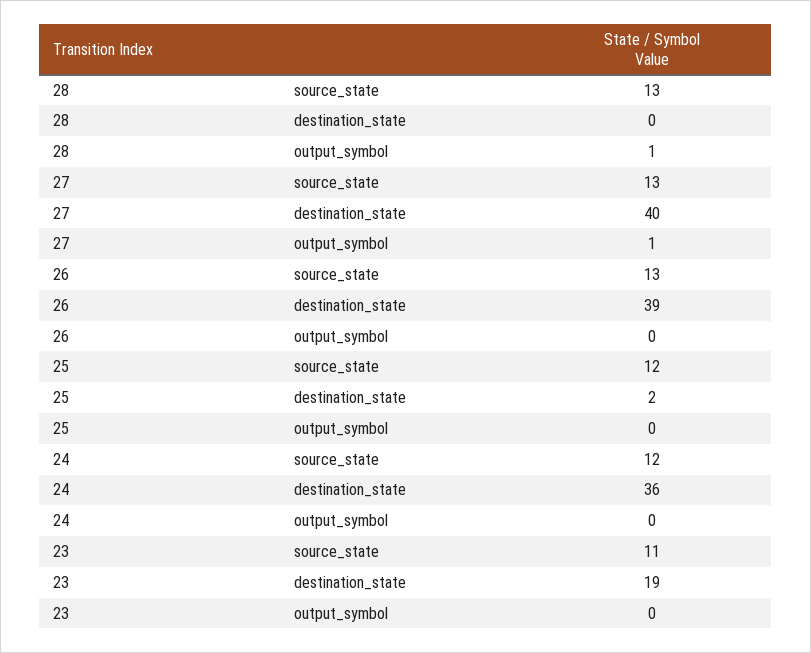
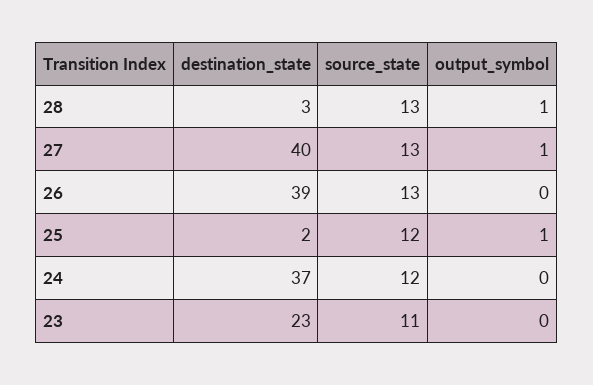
  {
    "28": {
      "source_state": 13,
-     "destination_state": 0,
+     "destination_state": 3,
      "output_symbol": 1
    },
    "27": {
      "source_state": 13,
      "destination_state": 40,
      "output_symbol": 1
    },
    "26": {
      "source_state": 13,
      "destination_state": 39,
      "output_symbol": 0
    },
    "25": {
      "source_state": 12,
      "destination_state": 2,
-     "output_symbol": 0
+     "output_symbol": 1
    },
    "24": {
      "source_state": 12,
-     "destination_state": 36,
+     "destination_state": 37,
      "output_symbol": 0
    },
    "23": {
      "source_state": 11,
-     "destination_state": 19,
+     "destination_state": 23,
      "output_symbol": 0
    }
  }

